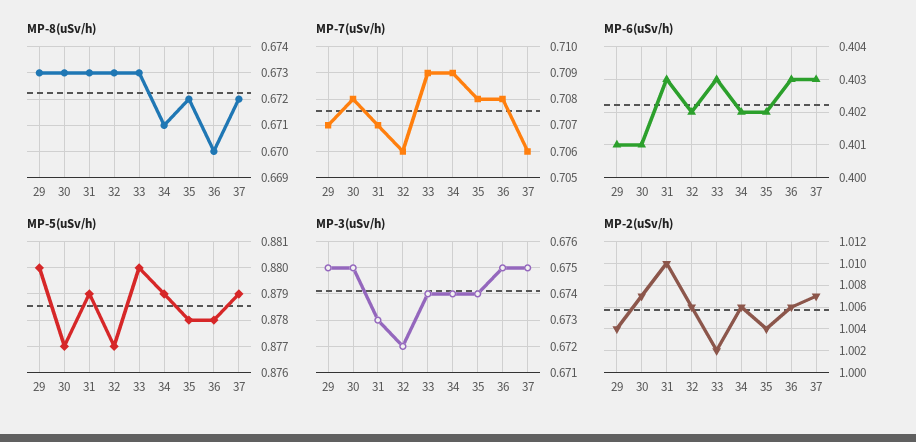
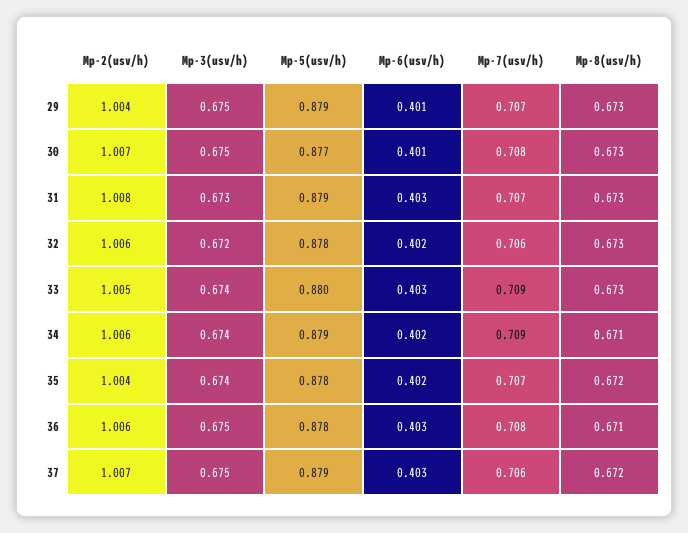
  {
    "MP-8(uSv/h)": {
      "29": 0.673,
      "30": 0.673,
      "31": 0.673,
      "32": 0.673,
      "33": 0.673,
      "34": 0.671,
      "35": 0.672,
-     "36": 0.67,
+     "36": 0.671,
      "37": 0.672
    },
    "MP-7(uSv/h)": {
      "29": 0.707,
      "30": 0.708,
      "31": 0.707,
      "32": 0.706,
      "33": 0.709,
      "34": 0.709,
-     "35": 0.708,
+     "35": 0.707,
      "36": 0.708,
      "37": 0.706
    },
    "MP-6(uSv/h)": {
      "29": 0.401,
      "30": 0.401,
      "31": 0.403,
      "32": 0.402,
      "33": 0.403,
      "34": 0.402,
      "35": 0.402,
      "36": 0.403,
      "37": 0.403
    },
    "MP-5(uSv/h)": {
-     "29": 0.88,
+     "29": 0.879,
      "30": 0.877,
      "31": 0.879,
-     "32": 0.877,
+     "32": 0.878,
      "33": 0.88,
      "34": 0.879,
      "35": 0.878,
      "36": 0.878,
      "37": 0.879
    },
    "MP-3(uSv/h)": {
      "29": 0.675,
      "30": 0.675,
      "31": 0.673,
      "32": 0.672,
      "33": 0.674,
      "34": 0.674,
      "35": 0.674,
      "36": 0.675,
      "37": 0.675
    },
    "MP-2(uSv/h)": {
      "29": 1.004,
      "30": 1.007,
-     "31": 1.01,
+     "31": 1.008,
      "32": 1.006,
-     "33": 1.002,
+     "33": 1.005,
      "34": 1.006,
      "35": 1.004,
      "36": 1.006,
      "37": 1.007
    }
  }

